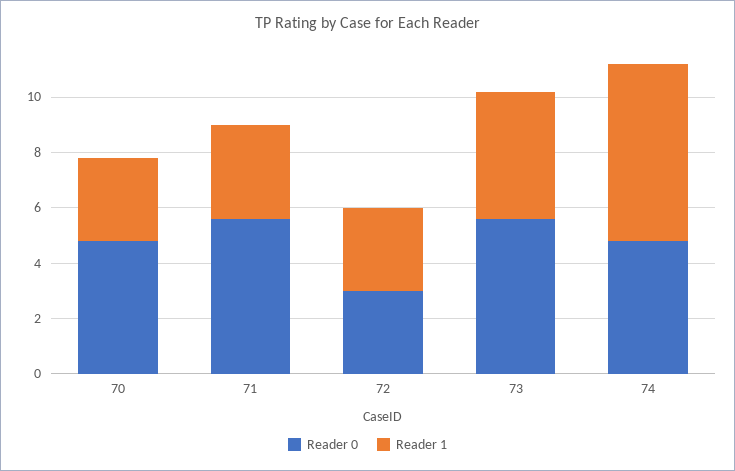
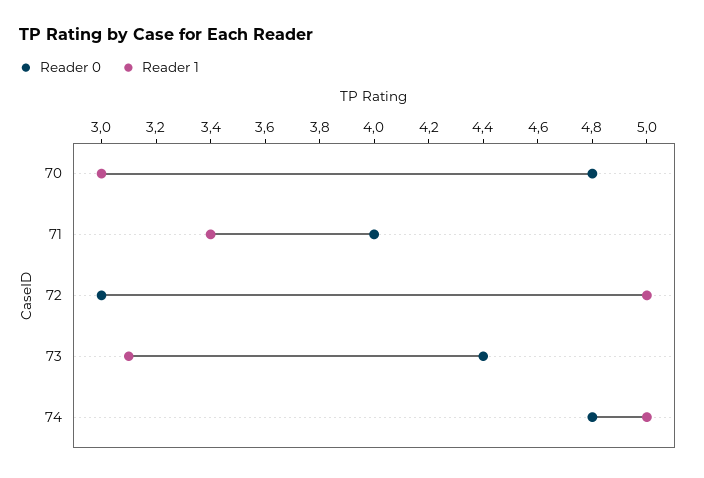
  {
    "Reader 0": {
      "70": 4.8,
-     "71": 5.5,
+     "71": 4,
      "72": 3,
-     "73": 5.5,
+     "73": 4.4,
      "74": 4.8
    },
    "Reader 1": {
      "70": 3,
      "71": 3.4,
-     "72": 3,
+     "72": 5,
-     "73": 4.5,
+     "73": 3.1,
-     "74": 6.5
+     "74": 5
    }
  }

